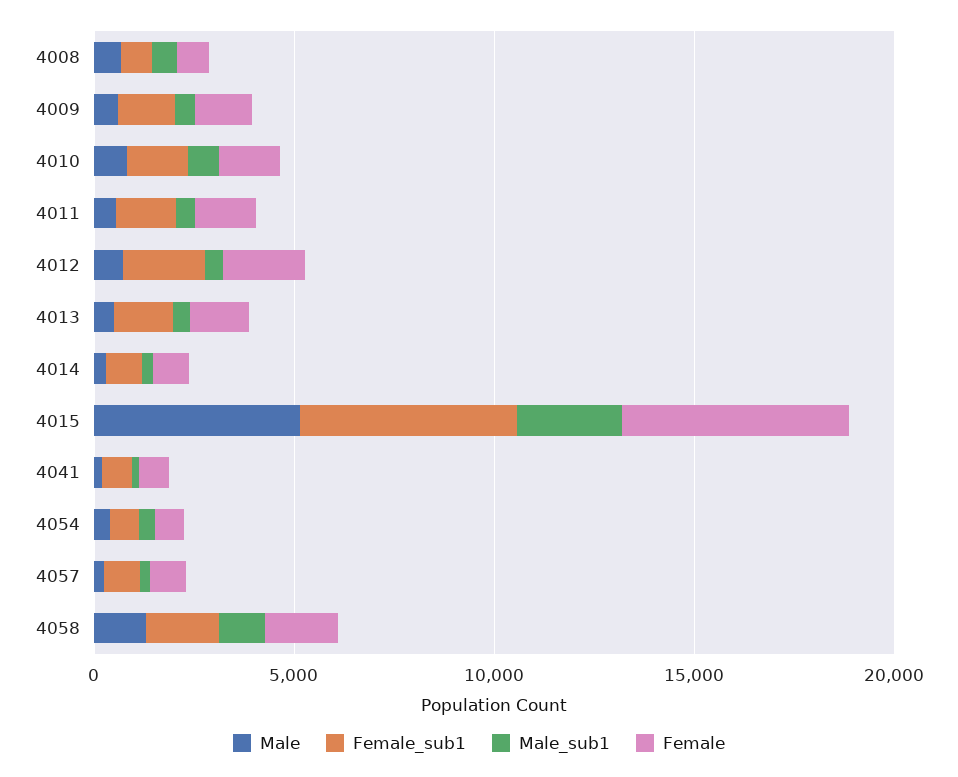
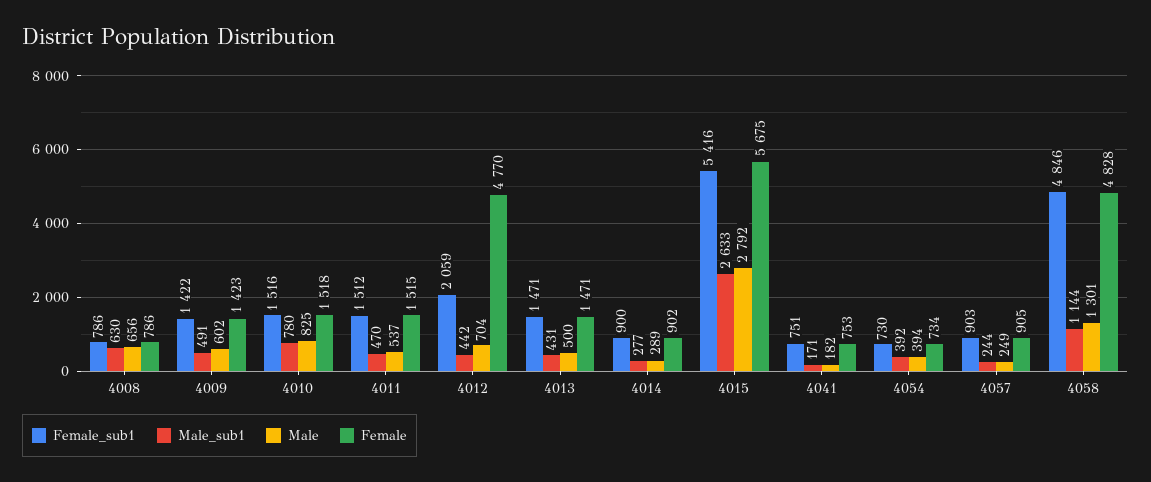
  {
    "Male": {
      "4008": 656,
      "4009": 602,
      "4010": 825,
      "4011": 537,
      "4012": 704,
      "4013": 500,
      "4014": 289,
-     "4015": 5000,
+     "4015": 2792,
      "4041": 182,
      "4054": 394,
      "4057": 249,
      "4058": 1301
    },
    "Female_sub1": {
      "4008": 786,
      "4009": 1422,
      "4010": 1516,
      "4011": 1512,
      "4012": 2059,
      "4013": 1471,
      "4014": 900,
      "4015": 5416,
      "4041": 751,
      "4054": 730,
      "4057": 903,
-     "4058": 2000
+     "4058": 4846
    },
    "Male_sub1": {
      "4008": 630,
      "4009": 491,
      "4010": 780,
      "4011": 470,
      "4012": 442,
      "4013": 431,
      "4014": 277,
      "4015": 2633,
      "4041": 171,
      "4054": 392,
      "4057": 244,
      "4058": 1144
    },
    "Female": {
      "4008": 786,
      "4009": 1423,
      "4010": 1518,
      "4011": 1515,
-     "4012": 2000,
+     "4012": 4770,
      "4013": 1471,
      "4014": 902,
      "4015": 5675,
      "4041": 753,
      "4054": 734,
      "4057": 905,
-     "4058": 2000
+     "4058": 4828
    }
  }

